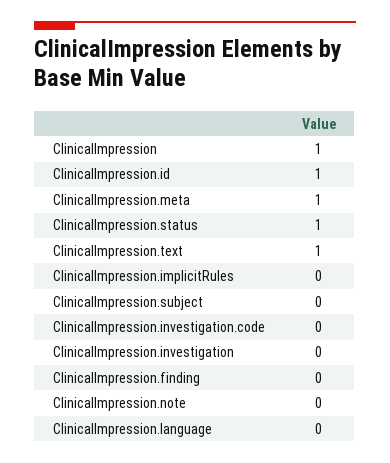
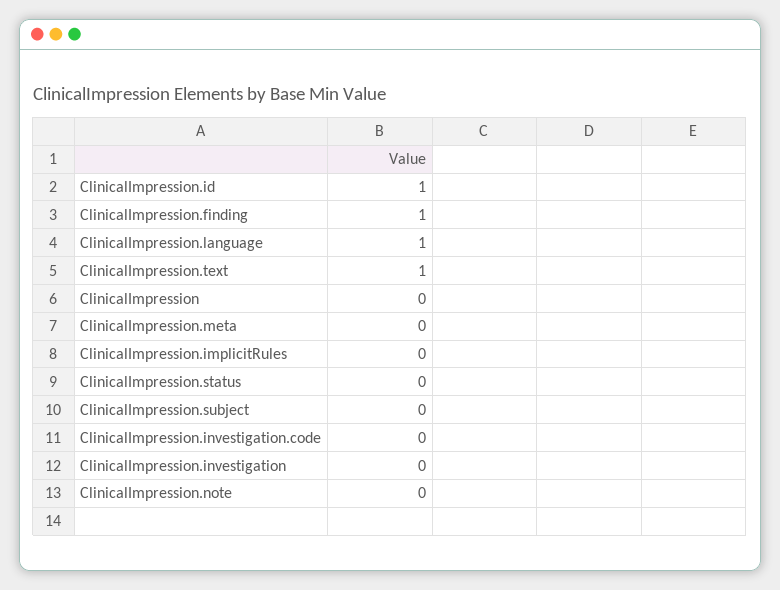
  {
-   "ClinicalImpression": 1,
+   "ClinicalImpression": 0,
    "ClinicalImpression.id": 1,
-   "ClinicalImpression.meta": 1,
+   "ClinicalImpression.meta": 0,
-   "ClinicalImpression.status": 1,
+   "ClinicalImpression.status": 0,
    "ClinicalImpression.text": 1,
    "ClinicalImpression.implicitRules": 0,
    "ClinicalImpression.subject": 0,
    "ClinicalImpression.investigation.code": 0,
    "ClinicalImpression.investigation": 0,
-   "ClinicalImpression.finding": 0,
+   "ClinicalImpression.finding": 1,
    "ClinicalImpression.note": 0,
-   "ClinicalImpression.language": 0
+   "ClinicalImpression.language": 1
  }

